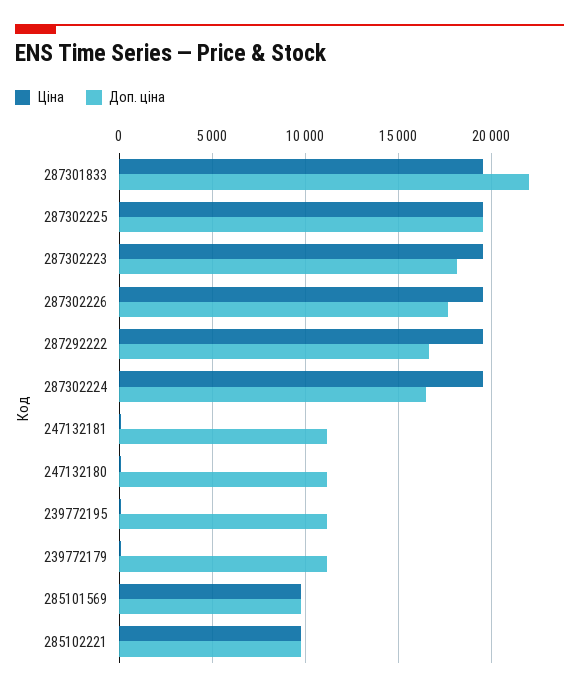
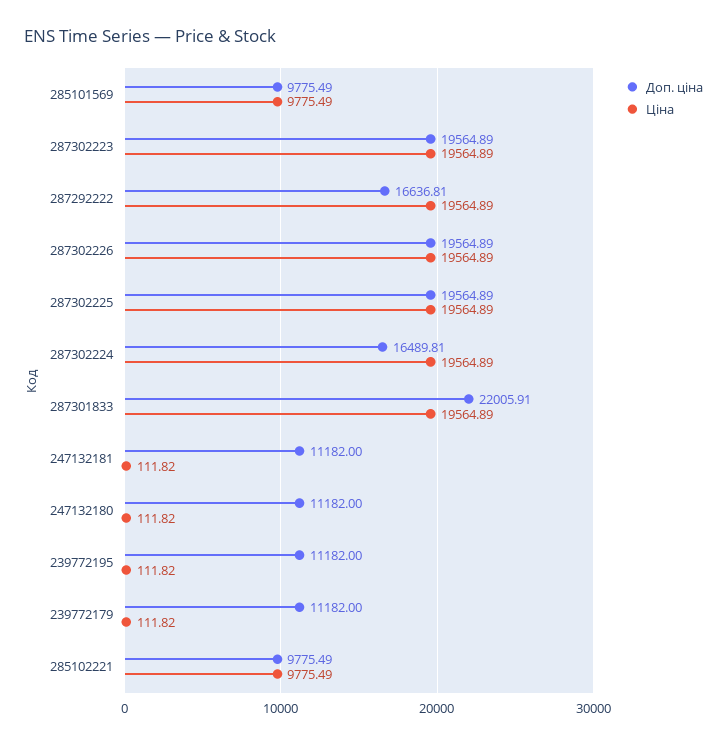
  {
    "Ціна": {
      "287301833": 19564.89,
      "287302225": 19564.89,
      "287302223": 19564.89,
      "287302226": 19564.89,
      "287292222": 19564.89,
      "287302224": 19564.89,
      "247132181": 111.82,
      "247132180": 111.82,
      "239772195": 111.82,
      "239772179": 111.82,
      "285101569": 9775.49,
      "285102221": 9775.49
    },
    "Доп. ціна": {
      "287301833": 22005.91,
      "287302225": 19564.89,
-     "287302223": 18000,
+     "287302223": 19564.89,
-     "287302226": 17500,
+     "287302226": 19564.89,
      "287292222": 16636.81,
      "287302224": 16489.81,
      "247132181": 11182,
      "247132180": 11182,
      "239772195": 11182,
      "239772179": 11182,
      "285101569": 9775.49,
      "285102221": 9775.49
    }
  }

